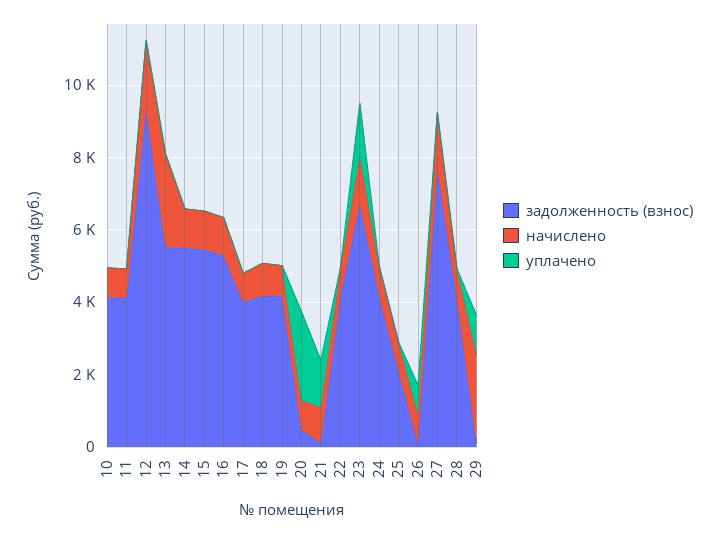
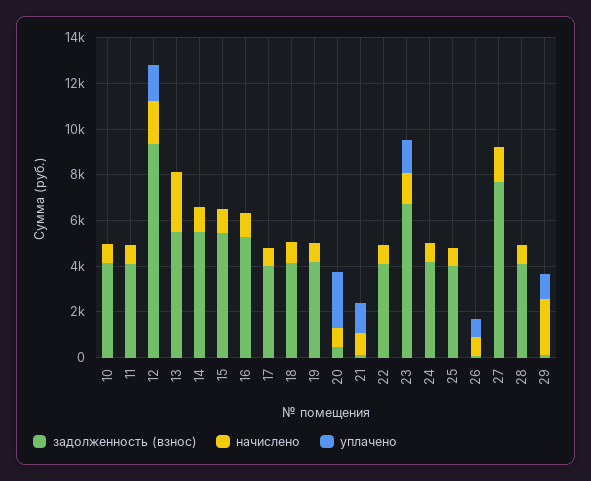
  {
    "задолженность (взнос)": {
      "10": 4000,
      "11": 4000,
      "12": 9500,
      "13": 5500,
      "14": 5500,
      "15": 5500,
      "16": 5500,
      "17": 4000,
      "18": 4000,
      "19": 4000,
      "20": 500,
      "21": 0,
      "22": 4000,
      "23": 6500,
      "24": 4000,
-     "25": 2000,
+     "25": 4000,
      "26": 0,
      "27": 7500,
      "28": 4000,
      "29": 0
    },
    "начислено": {
      "10": 1000,
      "11": 1000,
      "12": 2000,
      "13": 2500,
      "14": 1000,
      "15": 1000,
      "16": 1000,
      "17": 1000,
      "18": 1000,
      "19": 1000,
      "20": 1000,
      "21": 1000,
      "22": 1000,
      "23": 1500,
      "24": 1000,
      "25": 1000,
      "26": 1000,
      "27": 1500,
      "28": 1000,
      "29": 2500
    },
    "уплачено": {
      "10": 0,
      "11": 0,
-     "12": 0,
+     "12": 1500,
      "13": 0,
      "14": 0,
      "15": 0,
      "16": 0,
      "17": 0,
      "18": 0,
      "19": 0,
      "20": 2500,
      "21": 1500,
      "22": 0,
      "23": 1500,
      "24": 0,
      "25": 0,
      "26": 1000,
      "27": 0,
      "28": 0,
      "29": 1000
    }
  }

